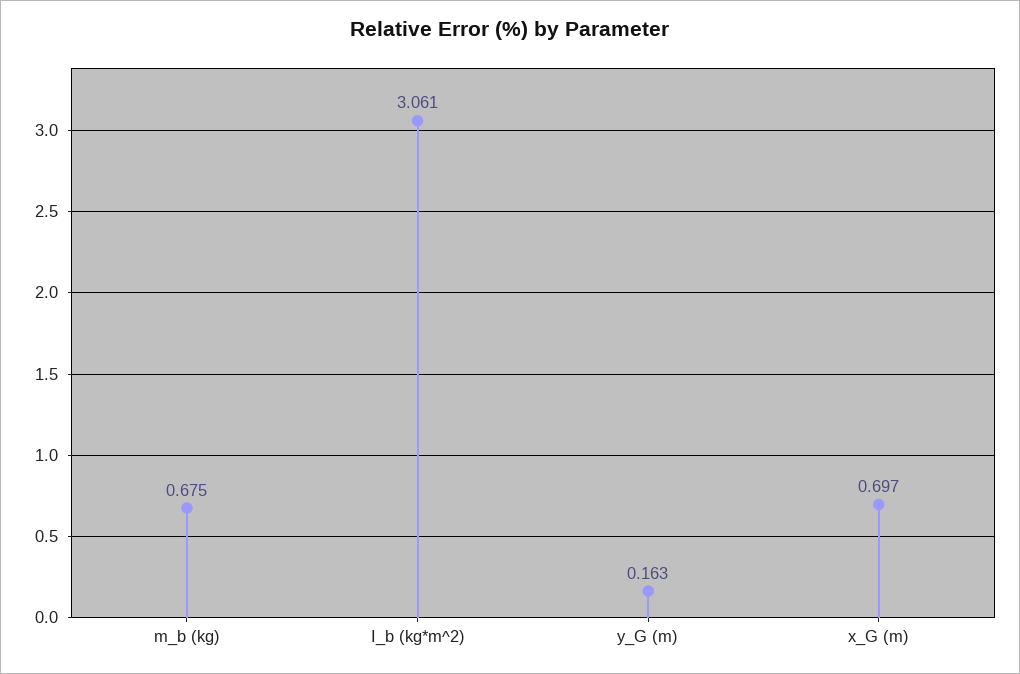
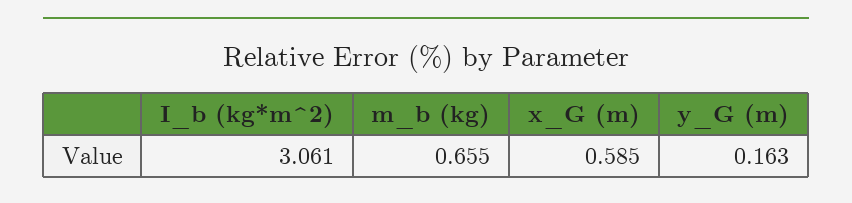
  {
-   "m_b (kg)": 0.675,
+   "m_b (kg)": 0.655,
    "I_b (kg*m^2)": 3.061,
    "y_G (m)": 0.163,
-   "x_G (m)": 0.697
+   "x_G (m)": 0.585
  }

